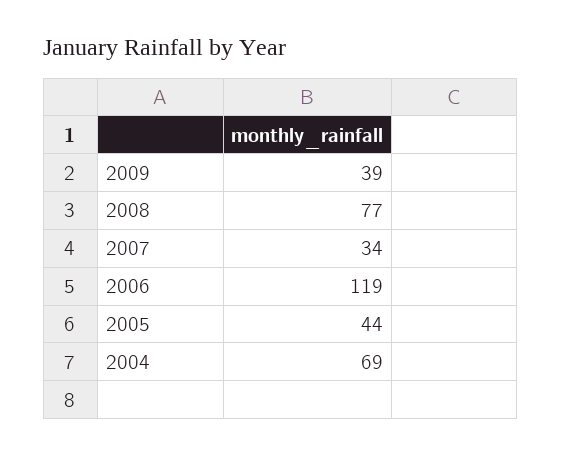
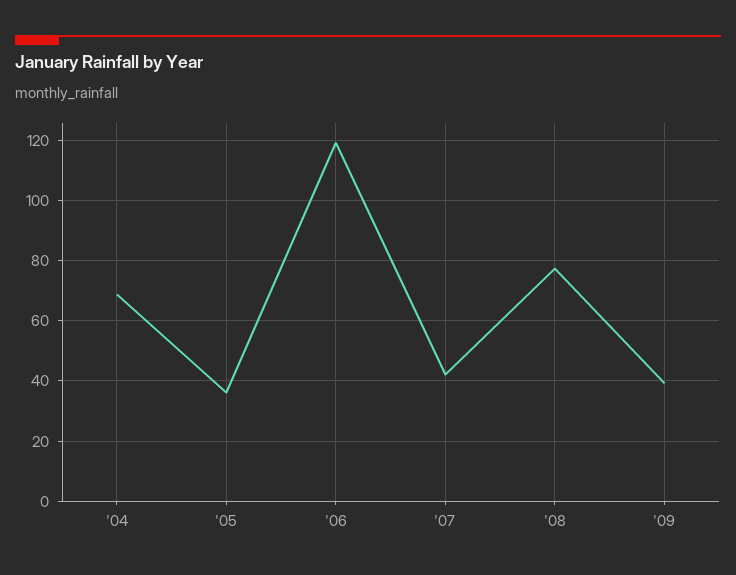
  {
    "2009": 39,
    "2008": 77,
-   "2007": 34,
+   "2007": 42,
    "2006": 119,
-   "2005": 44,
+   "2005": 36,
    "2004": 69
  }

